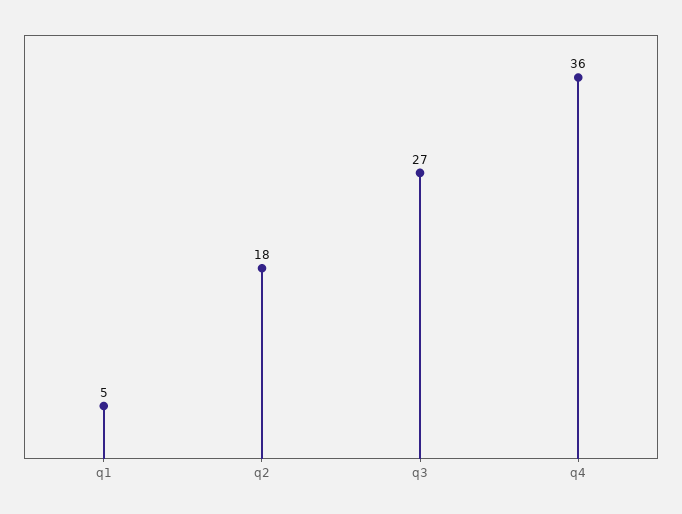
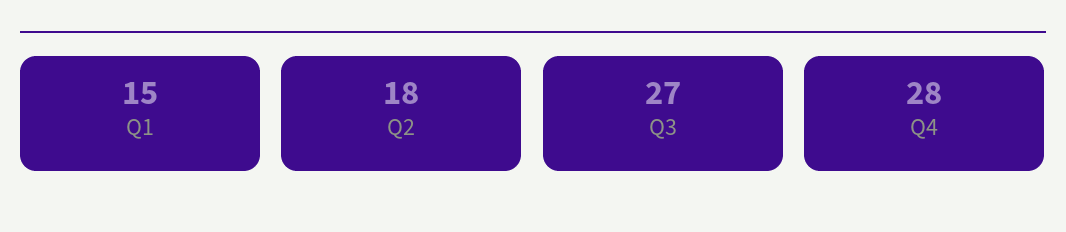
  {
-   "q1": 5,
+   "q1": 15,
    "q2": 18,
    "q3": 27,
-   "q4": 36
+   "q4": 28
  }

